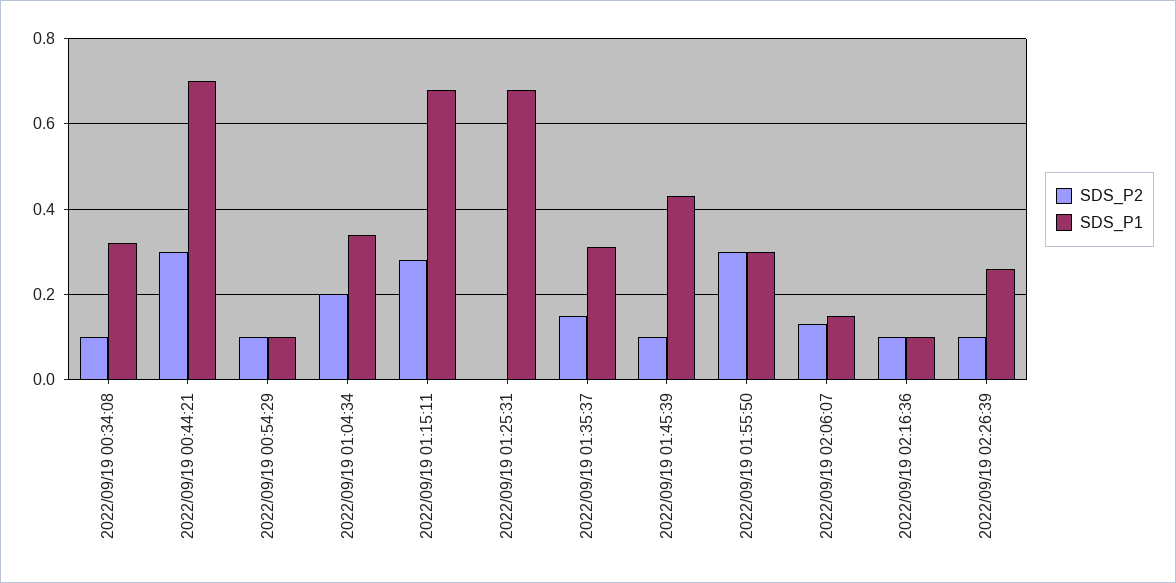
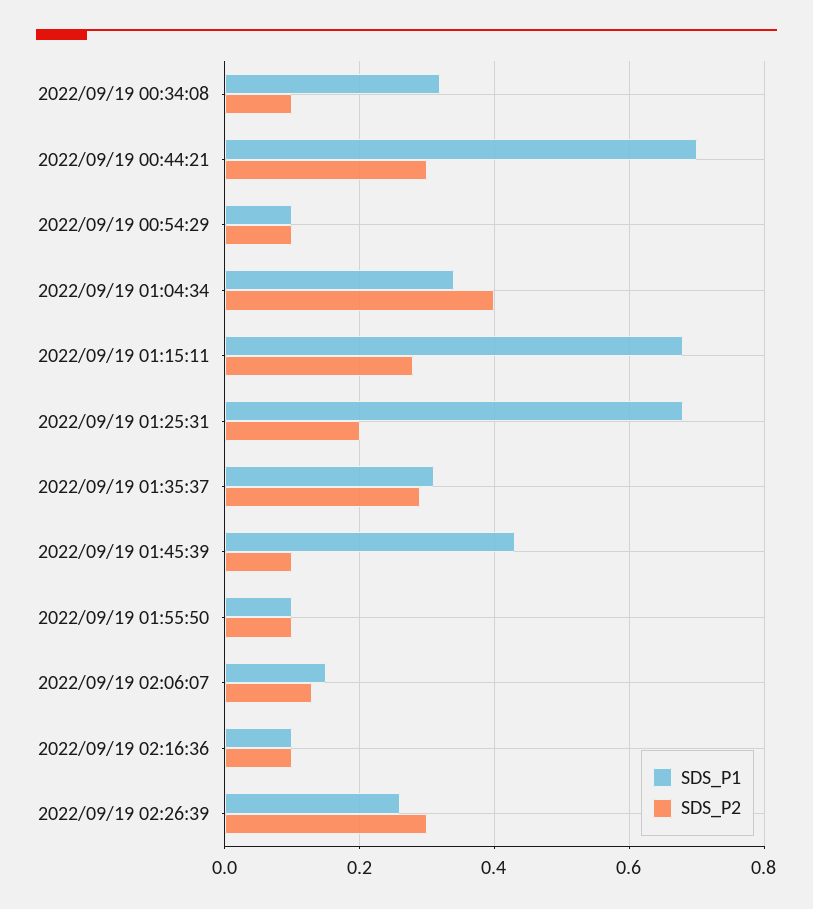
  {
    "SDS_P2": {
      "2022/09/19 00:34:08": 0.1,
      "2022/09/19 00:44:21": 0.3,
      "2022/09/19 00:54:29": 0.1,
-     "2022/09/19 01:04:34": 0.2,
+     "2022/09/19 01:04:34": 0.4,
      "2022/09/19 01:15:11": 0.3,
-     "2022/09/19 01:25:31": 0,
+     "2022/09/19 01:25:31": 0.2,
-     "2022/09/19 01:35:37": 0.15,
+     "2022/09/19 01:35:37": 0.3,
      "2022/09/19 01:45:39": 0.1,
-     "2022/09/19 01:55:50": 0.3,
+     "2022/09/19 01:55:50": 0.1,
      "2022/09/19 02:06:07": 0.15,
      "2022/09/19 02:16:36": 0.1,
-     "2022/09/19 02:26:39": 0.1
+     "2022/09/19 02:26:39": 0.3
    },
    "SDS_P1": {
      "2022/09/19 00:34:08": 0.3,
      "2022/09/19 00:44:21": 0.7,
      "2022/09/19 00:54:29": 0.1,
      "2022/09/19 01:04:34": 0.35,
      "2022/09/19 01:15:11": 0.7,
      "2022/09/19 01:25:31": 0.7,
      "2022/09/19 01:35:37": 0.3,
      "2022/09/19 01:45:39": 0.45,
-     "2022/09/19 01:55:50": 0.3,
+     "2022/09/19 01:55:50": 0.1,
      "2022/09/19 02:06:07": 0.15,
      "2022/09/19 02:16:36": 0.1,
      "2022/09/19 02:26:39": 0.25
    }
  }

